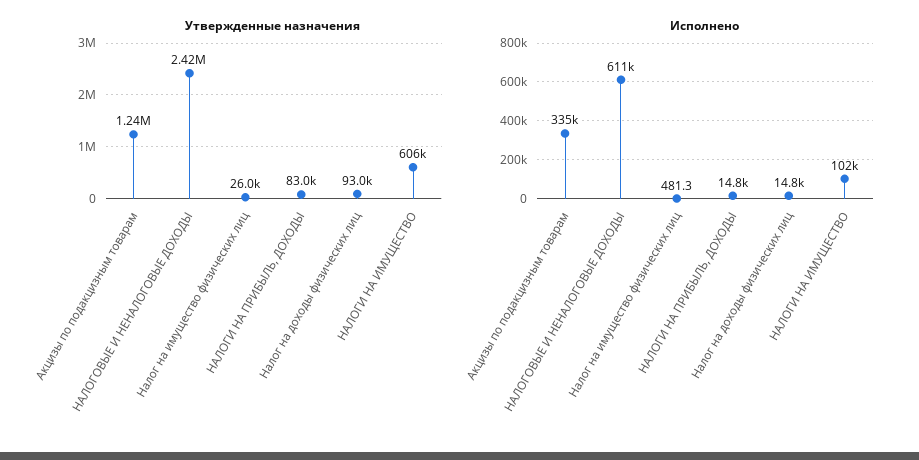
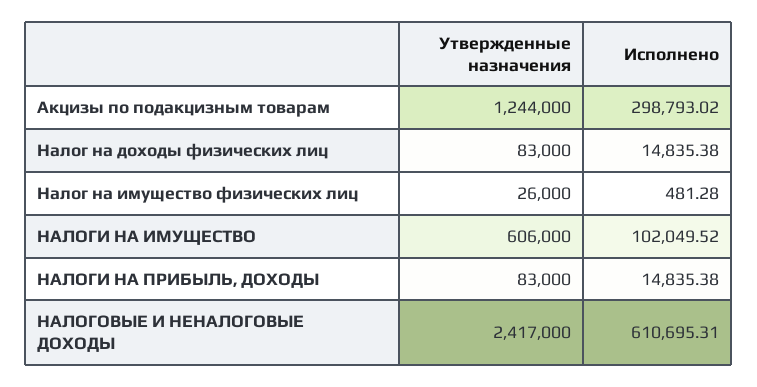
  {
    "Утвержденные назначения": {
      "Акцизы по подакцизным товарам": 1244000,
      "НАЛОГОВЫЕ И НЕНАЛОГОВЫЕ ДОХОДЫ": 2417000,
      "Налог на имущество физических лиц": 26000,
      "НАЛОГИ НА ПРИБЫЛЬ, ДОХОДЫ": 83000,
-     "Налог на доходы физических лиц": 93000,
+     "Налог на доходы физических лиц": 83000,
      "НАЛОГИ НА ИМУЩЕСТВО": 606000
    },
    "Исполнено": {
-     "Акцизы по подакцизным товарам": 335000,
+     "Акцизы по подакцизным товарам": 298793.02,
      "НАЛОГОВЫЕ И НЕНАЛОГОВЫЕ ДОХОДЫ": 610695.31,
      "Налог на имущество физических лиц": 481.28,
      "НАЛОГИ НА ПРИБЫЛЬ, ДОХОДЫ": 14835.38,
      "Налог на доходы физических лиц": 14835.38,
      "НАЛОГИ НА ИМУЩЕСТВО": 102049.52
    }
  }

